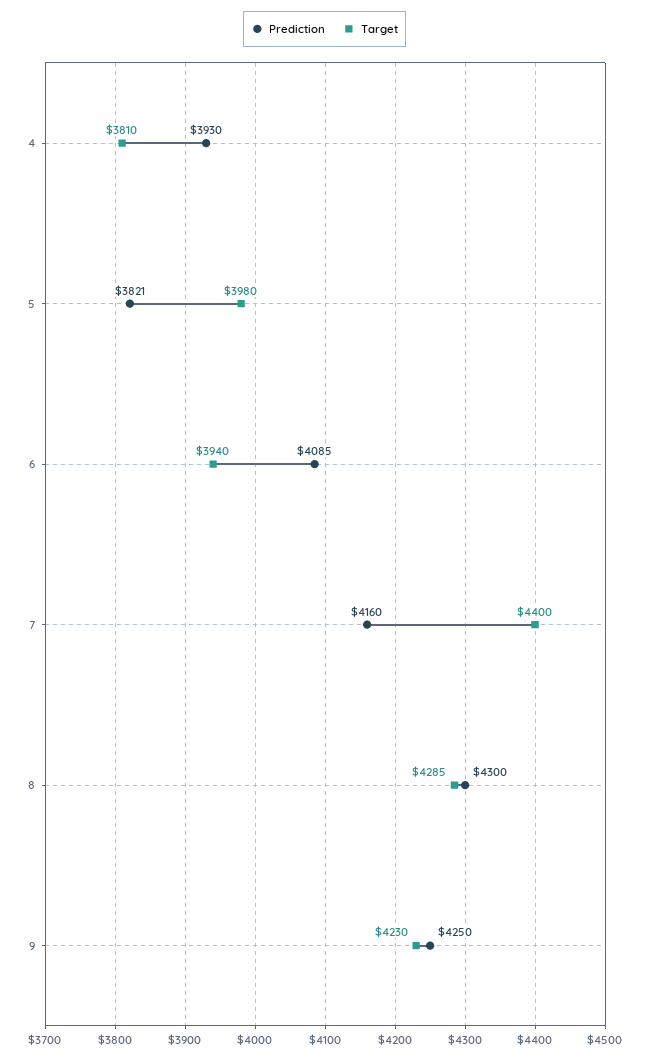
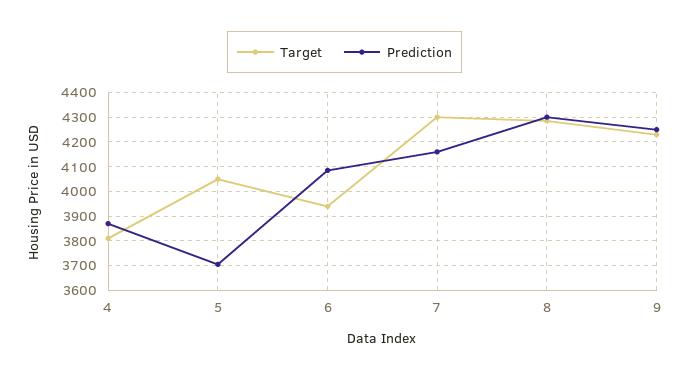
  {
    "Prediction": {
-     "4": 3930,
+     "4": 3875,
-     "5": 3821,
+     "5": 3700,
      "6": 4085,
      "7": 4160,
      "8": 4300,
      "9": 4250
    },
    "Target": {
      "4": 3810,
-     "5": 3980,
+     "5": 4050,
      "6": 3940,
-     "7": 4400,
+     "7": 4300,
      "8": 4285,
      "9": 4230
    }
  }

